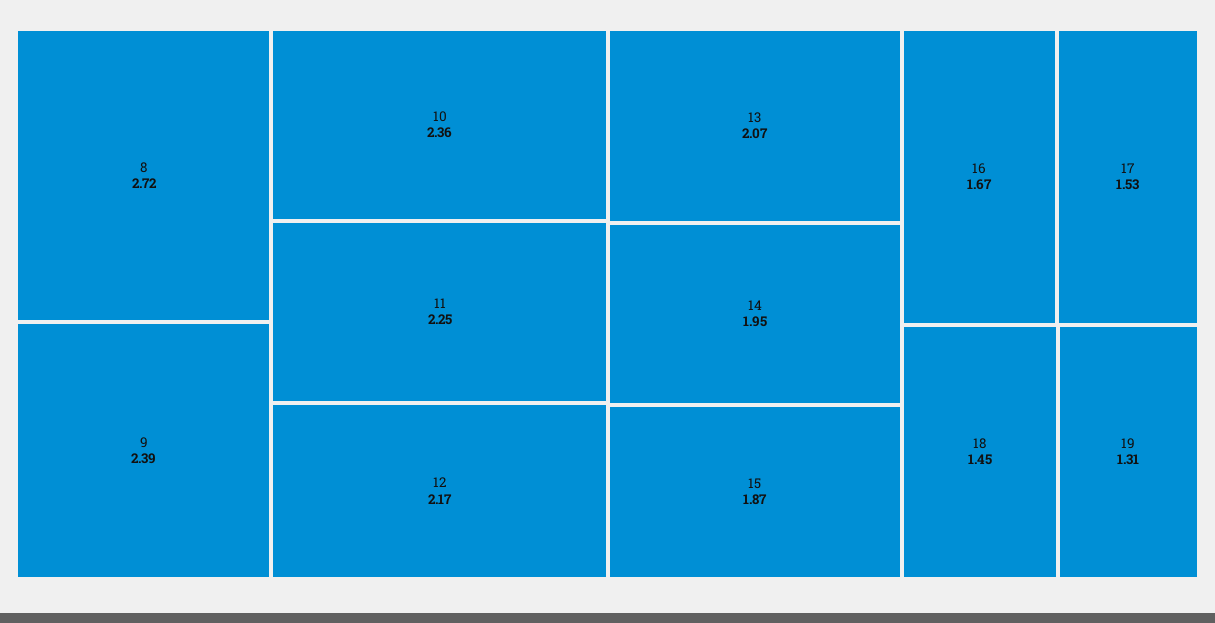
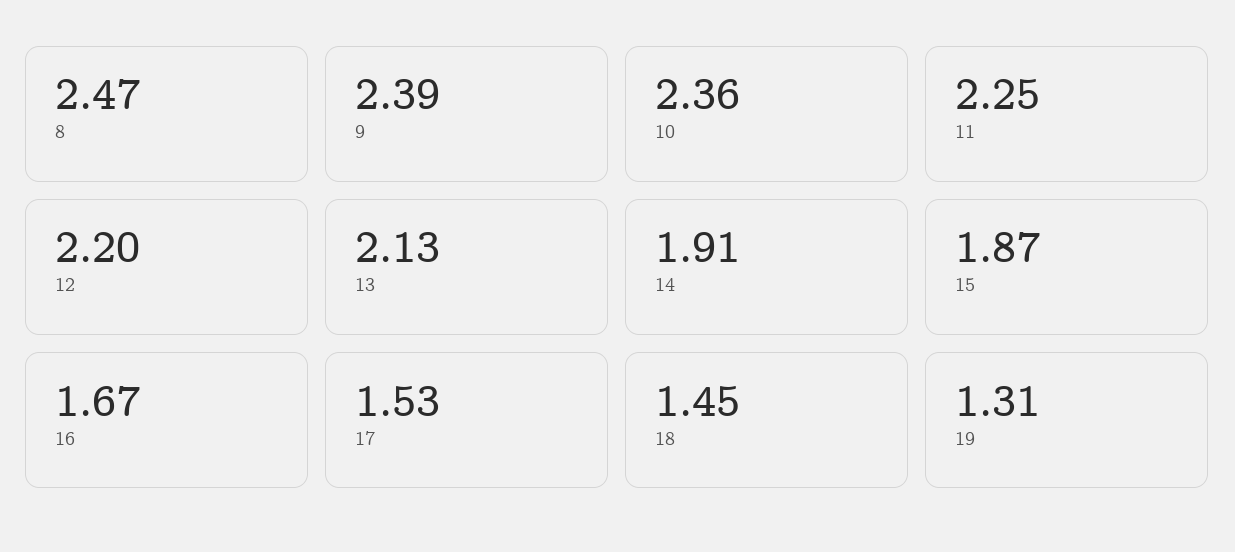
  {
-   "8": 2.72,
+   "8": 2.47,
    "9": 2.39,
    "10": 2.36,
    "11": 2.25,
-   "12": 2.17,
+   "12": 2.2,
-   "13": 2.07,
+   "13": 2.13,
-   "14": 1.95,
+   "14": 1.91,
    "15": 1.87,
    "16": 1.67,
    "17": 1.53,
    "18": 1.45,
    "19": 1.31
  }

